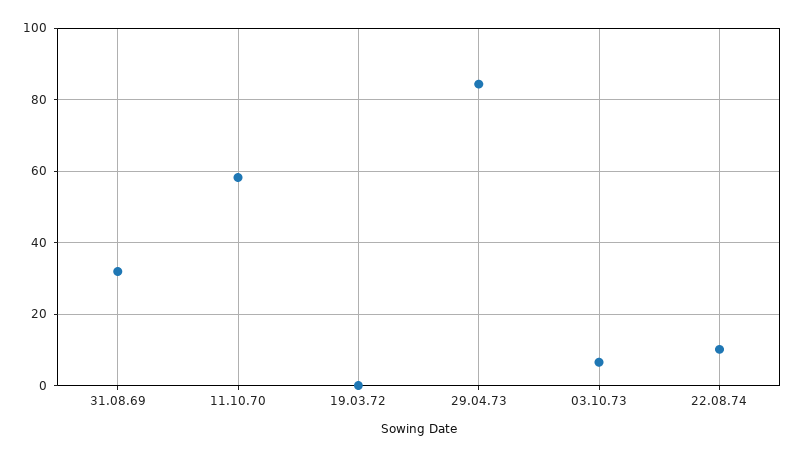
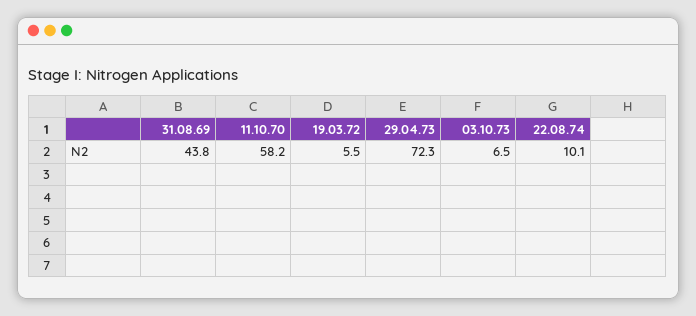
  {
-   "31.08.69": 32,
+   "31.08.69": 43.8,
    "11.10.70": 58.2,
-   "19.03.72": 0,
+   "19.03.72": 5.5,
-   "29.04.73": 84,
+   "29.04.73": 72.3,
    "03.10.73": 6.5,
    "22.08.74": 10.1
  }

